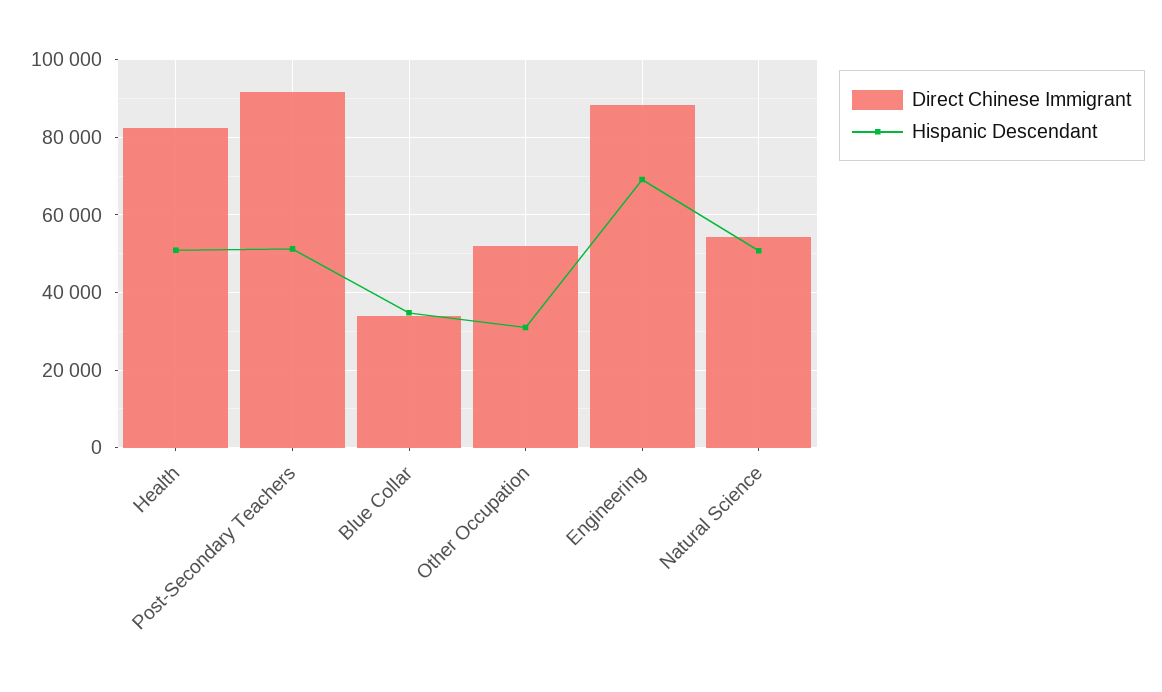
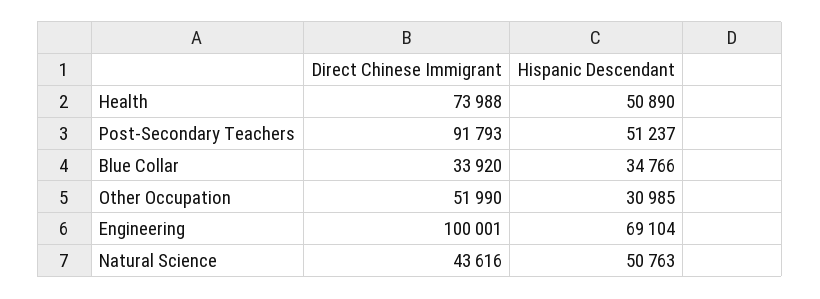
  {
    "Direct Chinese Immigrant": {
-     "Health": 82000,
+     "Health": 73988,
      "Post-Secondary Teachers": 91793,
      "Blue Collar": 33920,
      "Other Occupation": 51990,
-     "Engineering": 88000,
+     "Engineering": 100001,
-     "Natural Science": 54000
+     "Natural Science": 43616
    },
    "Hispanic Descendant": {
      "Health": 50890,
      "Post-Secondary Teachers": 51237,
      "Blue Collar": 34766,
      "Other Occupation": 30985,
      "Engineering": 69104,
      "Natural Science": 50763
    }
  }

